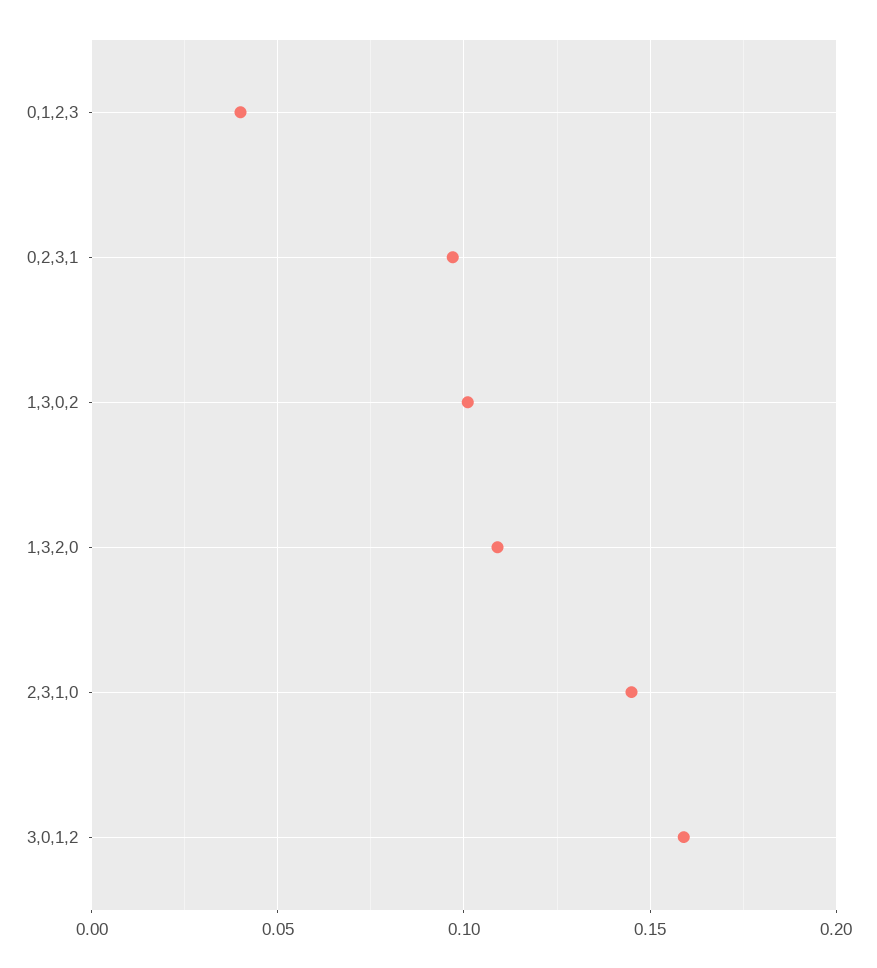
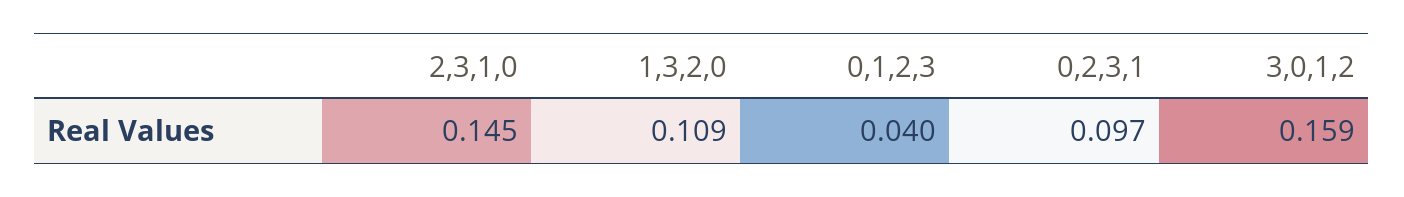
  {
    "0,1,2,3": 0.04,
    "0,2,3,1": 0.097,
-   "1,3,0,2": 0.1,
    "1,3,2,0": 0.109,
    "2,3,1,0": 0.145,
    "3,0,1,2": 0.159
  }

